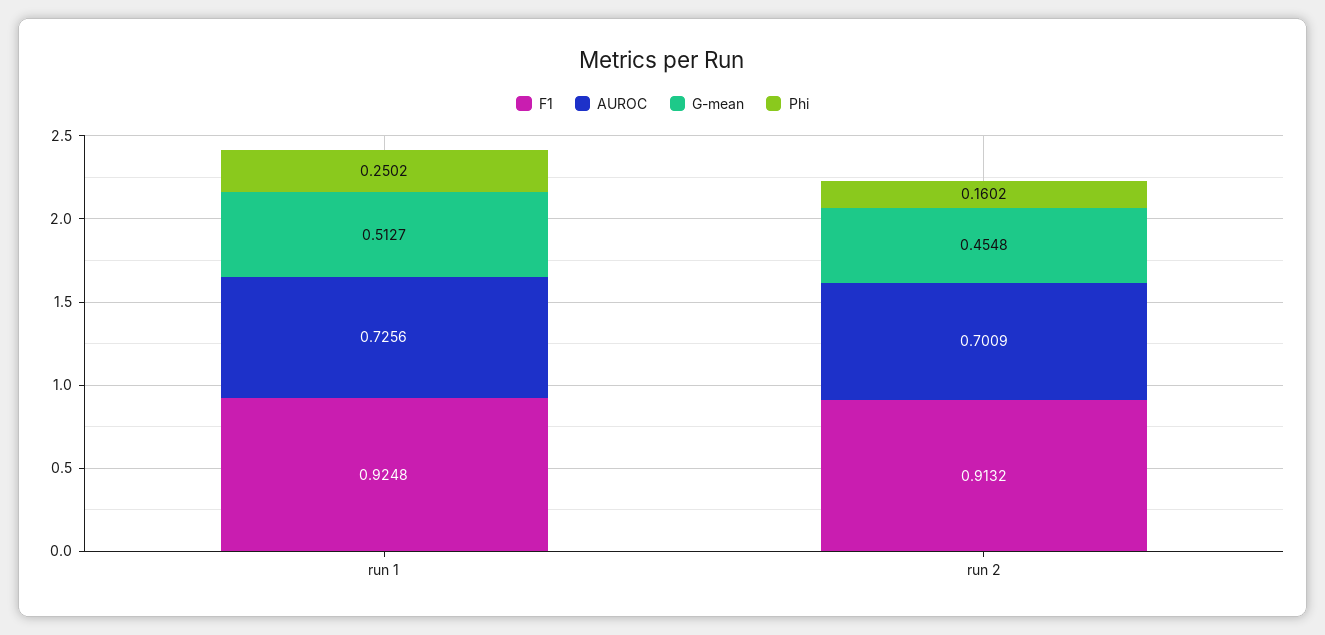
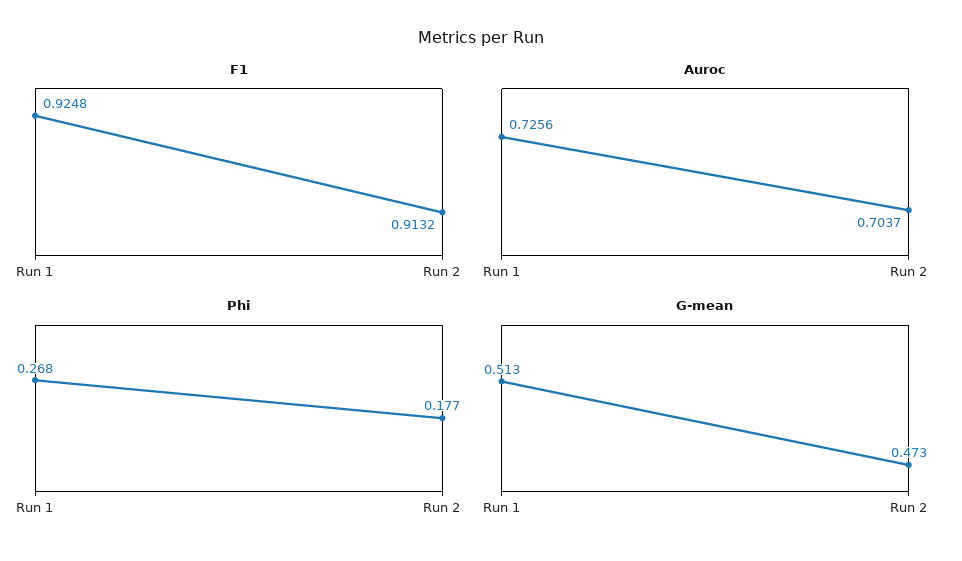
  {
    "F1": {
      "run 1": 0.9248,
      "run 2": 0.9132
    },
    "AUROC": {
      "run 1": 0.7256,
-     "run 2": 0.7009
+     "run 2": 0.7037
    },
    "G-mean": {
      "run 1": 0.5127,
-     "run 2": 0.4548
+     "run 2": 0.473
    },
    "Phi": {
-     "run 1": 0.2502,
+     "run 1": 0.268,
-     "run 2": 0.1602
+     "run 2": 0.177
    }
  }

